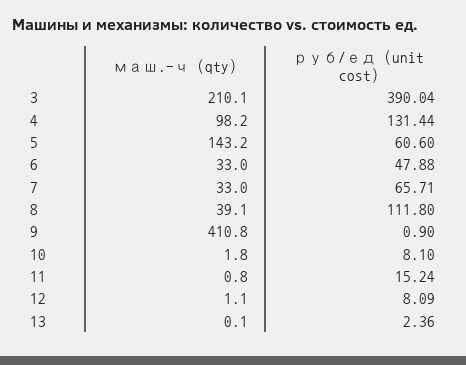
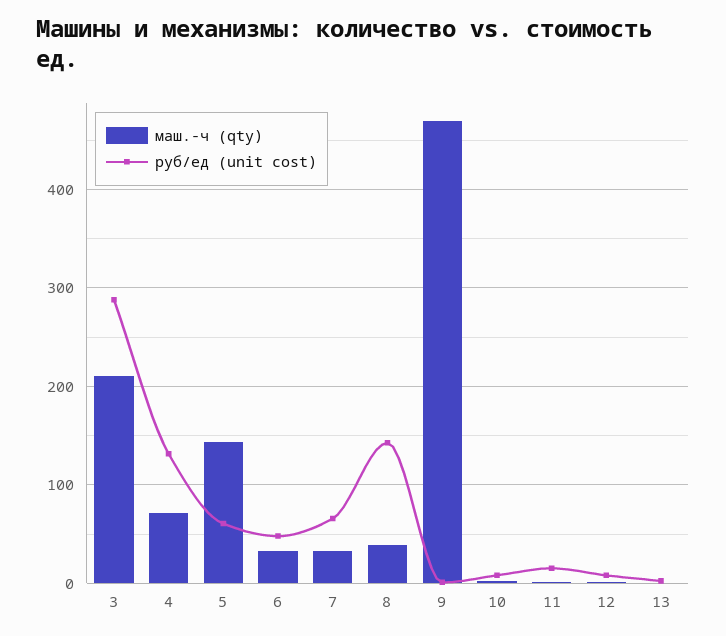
  {
    "маш.-ч (qty)": {
      "3": 210.1,
-     "4": 98.2,
+     "4": 70,
      "5": 143.2,
      "6": 33,
      "7": 33,
      "8": 39.1,
-     "9": 410.8,
+     "9": 470,
      "10": 1.8,
      "11": 0.8,
      "12": 1.1,
      "13": 0.1
    },
    "руб/ед (unit cost)": {
-     "3": 390.04,
+     "3": 290,
      "4": 131.44,
      "5": 60.6,
      "6": 47.88,
      "7": 65.71,
-     "8": 111.8,
+     "8": 140,
      "9": 0.9,
      "10": 8.1,
      "11": 15.24,
      "12": 8.09,
      "13": 2.36
    }
  }

